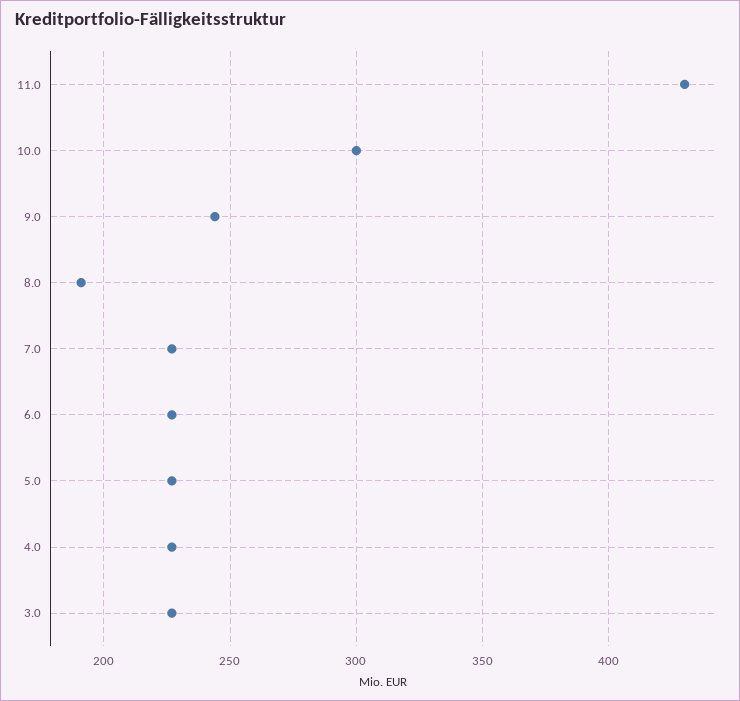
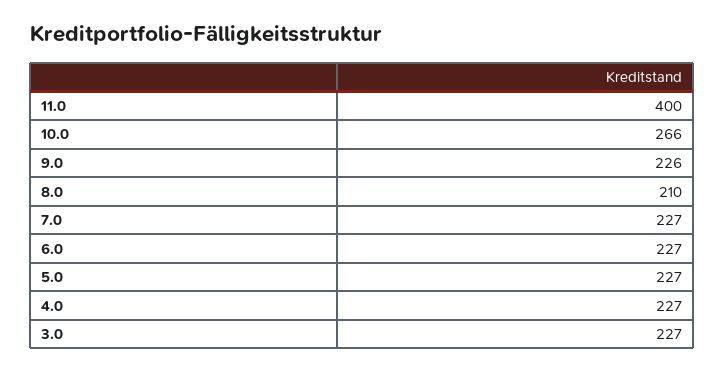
  {
-   "11.0": 430,
+   "11.0": 400,
-   "10.0": 300,
+   "10.0": 266,
-   "9.0": 245,
+   "9.0": 226,
-   "8.0": 190,
+   "8.0": 210,
    "7.0": 227,
    "6.0": 227,
    "5.0": 227,
    "4.0": 227,
    "3.0": 227
  }

